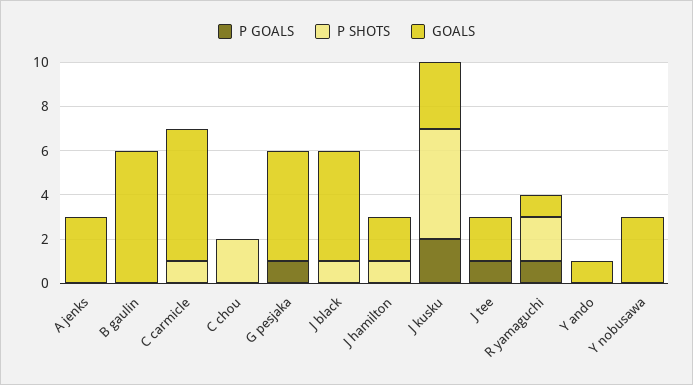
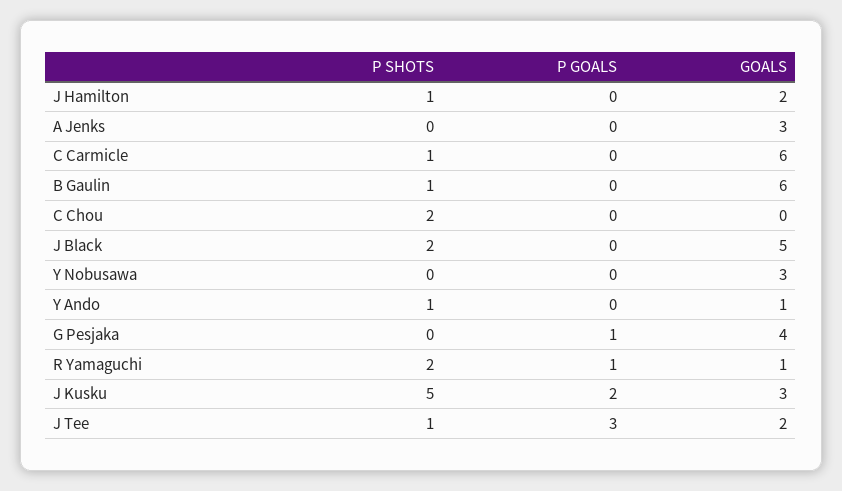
  {
    "P GOALS": {
      "A jenks": 0,
      "B gaulin": 0,
      "C carmicle": 0,
      "C chou": 0,
      "G pesjaka": 1,
      "J black": 0,
      "J hamilton": 0,
      "J kusku": 2,
-     "J tee": 1,
+     "J tee": 3,
      "R yamaguchi": 1,
      "Y ando": 0,
      "Y nobusawa": 0
    },
    "P SHOTS": {
      "A jenks": 0,
-     "B gaulin": 0,
+     "B gaulin": 1,
      "C carmicle": 1,
      "C chou": 2,
      "G pesjaka": 0,
-     "J black": 1,
+     "J black": 2,
      "J hamilton": 1,
      "J kusku": 5,
-     "J tee": 0,
+     "J tee": 1,
      "R yamaguchi": 2,
-     "Y ando": 0,
+     "Y ando": 1,
      "Y nobusawa": 0
    },
    "GOALS": {
      "A jenks": 3,
      "B gaulin": 6,
      "C carmicle": 6,
      "C chou": 0,
-     "G pesjaka": 5,
+     "G pesjaka": 4,
      "J black": 5,
      "J hamilton": 2,
      "J kusku": 3,
      "J tee": 2,
      "R yamaguchi": 1,
      "Y ando": 1,
      "Y nobusawa": 3
    }
  }

